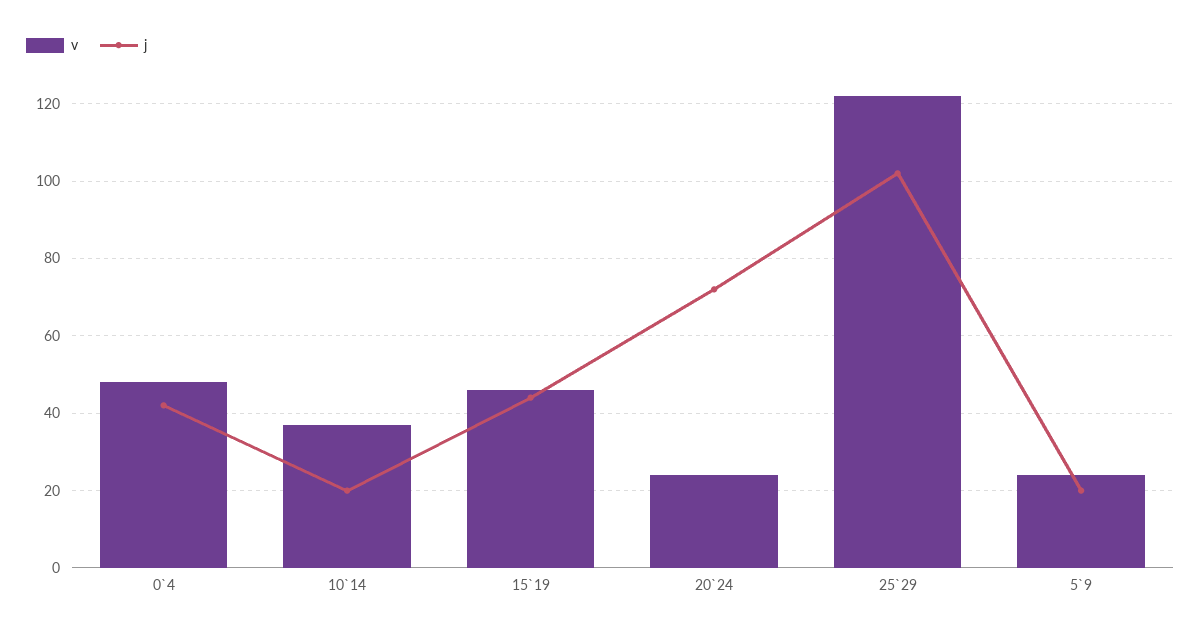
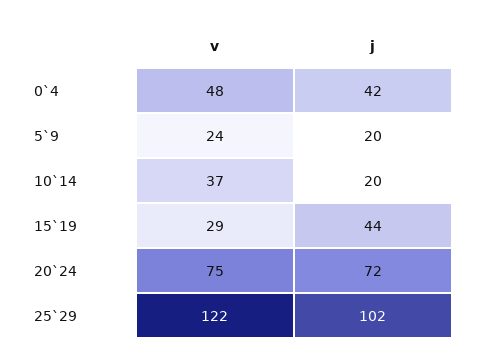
  {
    "v": {
      "0`4": 48,
      "10`14": 37,
-     "15`19": 45,
+     "15`19": 29,
-     "20`24": 25,
+     "20`24": 75,
      "25`29": 122,
      "5`9": 24
    },
    "j": {
      "0`4": 42,
      "10`14": 20,
      "15`19": 44,
      "20`24": 72,
      "25`29": 102,
      "5`9": 20
    }
  }

